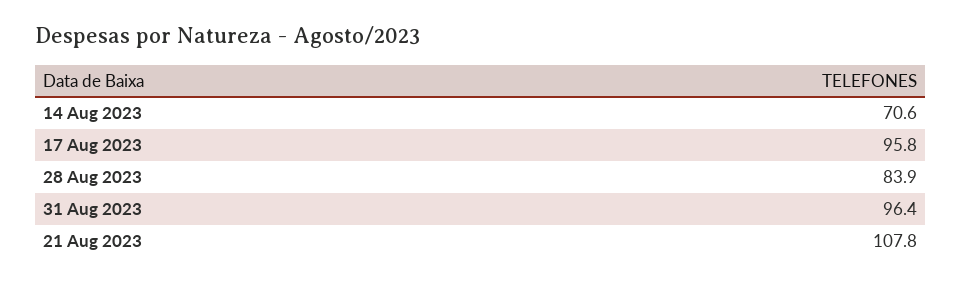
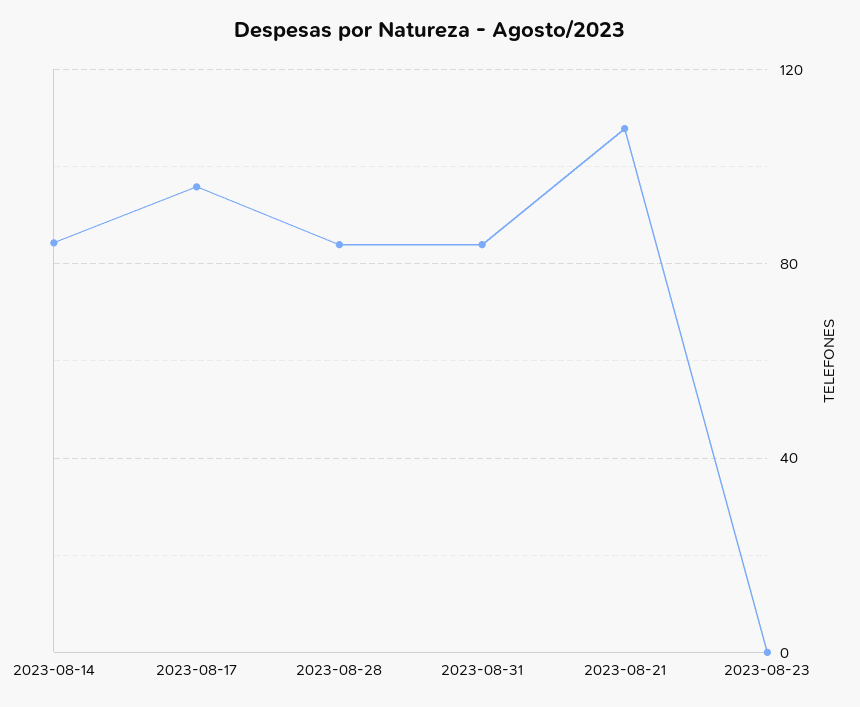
  {
-   "14 Aug 2023": 70.6,
+   "14 Aug 2023": 85,
    "17 Aug 2023": 95.8,
    "28 Aug 2023": 83.9,
-   "31 Aug 2023": 96.4,
+   "31 Aug 2023": 85,
-   "21 Aug 2023": 107.8
+   "21 Aug 2023": 107.8,
+   "2023-08-23": 0
  }

